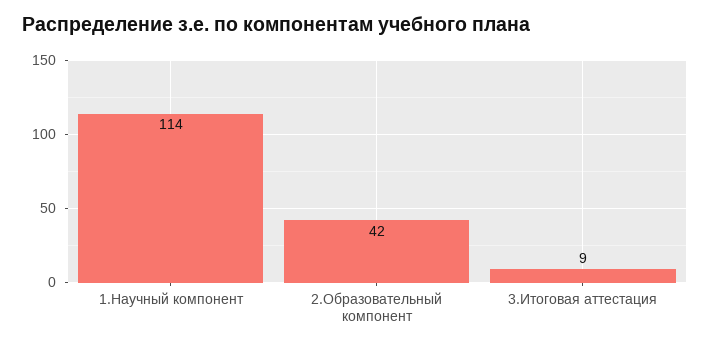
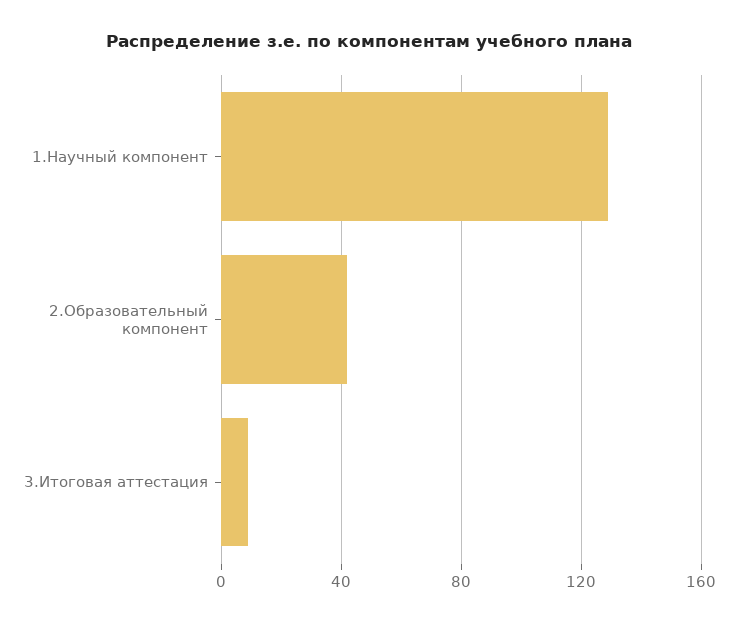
  {
-   "1.Научный компонент": 114,
+   "1.Научный компонент": 130,
    "2.Образовательный компонент": 42,
    "3.Итоговая аттестация": 9
  }

